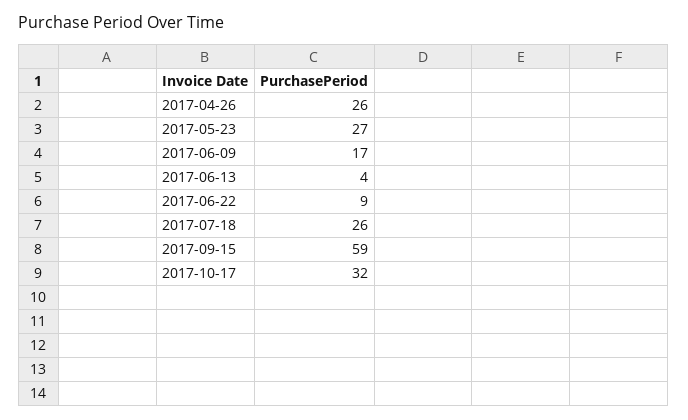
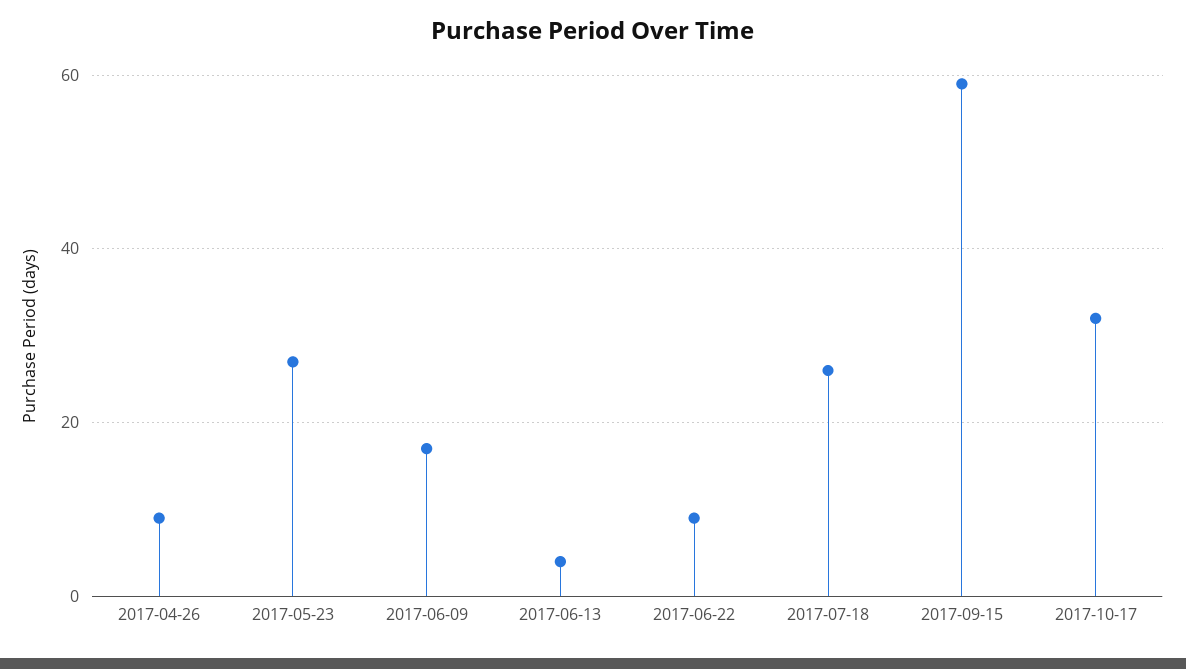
  {
-   "2017-04-26": 26,
+   "2017-04-26": 10,
    "2017-05-23": 27,
    "2017-06-09": 17,
    "2017-06-13": 4,
    "2017-06-22": 9,
    "2017-07-18": 26,
    "2017-09-15": 59,
    "2017-10-17": 32
  }

